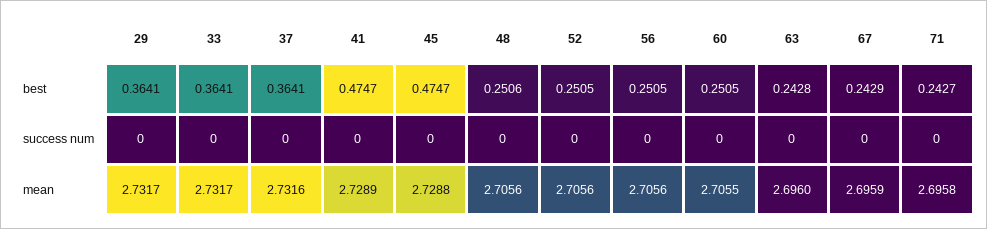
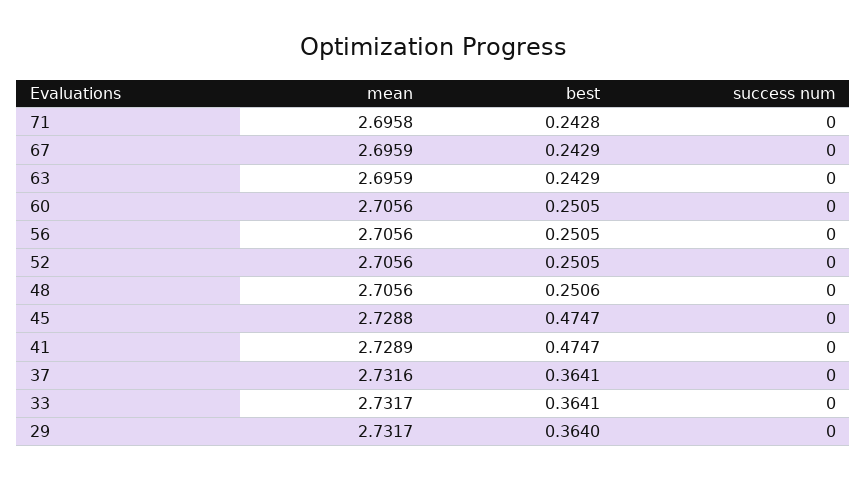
  {
    "29": {
-     "best": 0.3641,
+     "best": 0.364,
      "success num": 0,
      "mean": 2.7317
    },
    "33": {
      "best": 0.3641,
      "success num": 0,
      "mean": 2.7317
    },
    "37": {
      "best": 0.3641,
      "success num": 0,
      "mean": 2.7316
    },
    "41": {
      "best": 0.4747,
      "success num": 0,
      "mean": 2.7289
    },
    "45": {
      "best": 0.4747,
      "success num": 0,
      "mean": 2.7288
    },
    "48": {
      "best": 0.2506,
      "success num": 0,
      "mean": 2.7056
    },
    "52": {
      "best": 0.2505,
      "success num": 0,
      "mean": 2.7056
    },
    "56": {
      "best": 0.2505,
      "success num": 0,
      "mean": 2.7056
    },
    "60": {
      "best": 0.2505,
      "success num": 0,
-     "mean": 2.7055
+     "mean": 2.7056
    },
    "63": {
-     "best": 0.2428,
+     "best": 0.2429,
      "success num": 0,
-     "mean": 2.696
+     "mean": 2.6959
    },
    "67": {
      "best": 0.2429,
      "success num": 0,
      "mean": 2.6959
    },
    "71": {
-     "best": 0.2427,
+     "best": 0.2428,
      "success num": 0,
      "mean": 2.6958
    }
  }

